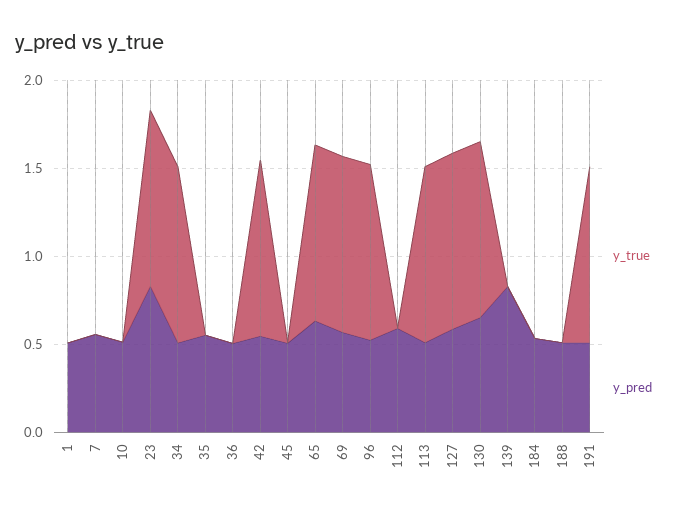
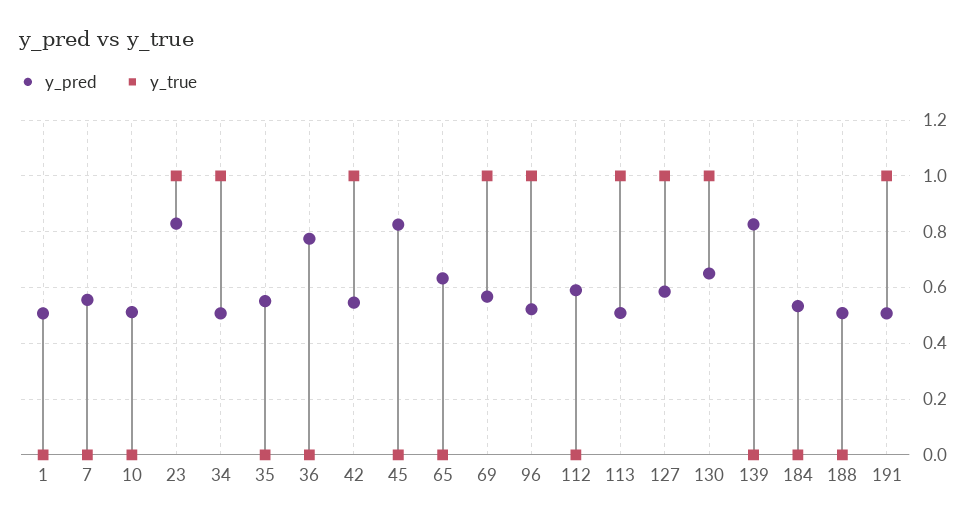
  {
    "y_true": {
      "1": 0,
      "7": 0,
      "10": 0,
      "23": 1,
      "34": 1,
      "35": 0,
      "36": 0,
      "42": 1,
      "45": 0,
-     "65": 1,
+     "65": 0,
      "69": 1,
      "96": 1,
      "112": 0,
      "113": 1,
      "127": 1,
      "130": 1,
      "139": 0,
      "184": 0,
      "188": 0,
      "191": 1
    },
    "y_pred": {
      "1": 0.5,
      "7": 0.55,
      "10": 0.5,
      "23": 0.825,
      "34": 0.5,
      "35": 0.55,
-     "36": 0.5,
+     "36": 0.775,
      "42": 0.55,
-     "45": 0.5,
+     "45": 0.825,
      "65": 0.625,
      "69": 0.575,
      "96": 0.525,
      "112": 0.6,
      "113": 0.5,
      "127": 0.575,
      "130": 0.65,
      "139": 0.825,
      "184": 0.525,
      "188": 0.5,
      "191": 0.5
    }
  }

